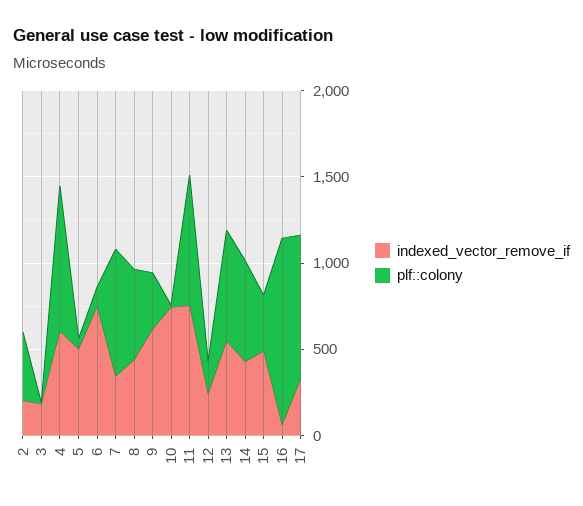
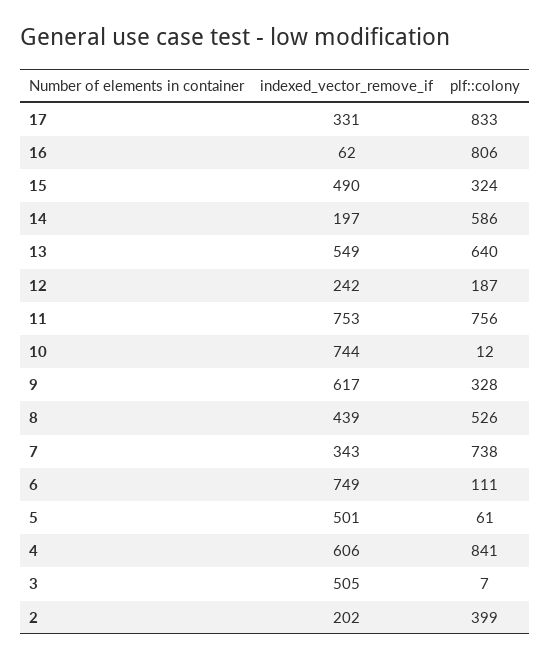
  {
    "indexed_vector_remove_if": {
      "2": 202,
-     "3": 200,
+     "3": 505,
      "4": 606,
      "5": 501,
      "6": 749,
      "7": 343,
      "8": 439,
      "9": 617,
      "10": 744,
      "11": 753,
      "12": 242,
      "13": 549,
-     "14": 400,
+     "14": 197,
      "15": 490,
      "16": 62,
      "17": 331
    },
    "plf::colony": {
      "2": 399,
      "3": 7,
      "4": 841,
      "5": 61,
      "6": 111,
      "7": 738,
      "8": 526,
      "9": 328,
      "10": 12,
      "11": 756,
      "12": 187,
      "13": 640,
      "14": 586,
      "15": 324,
-     "16": 1100,
+     "16": 806,
      "17": 833
    }
  }

